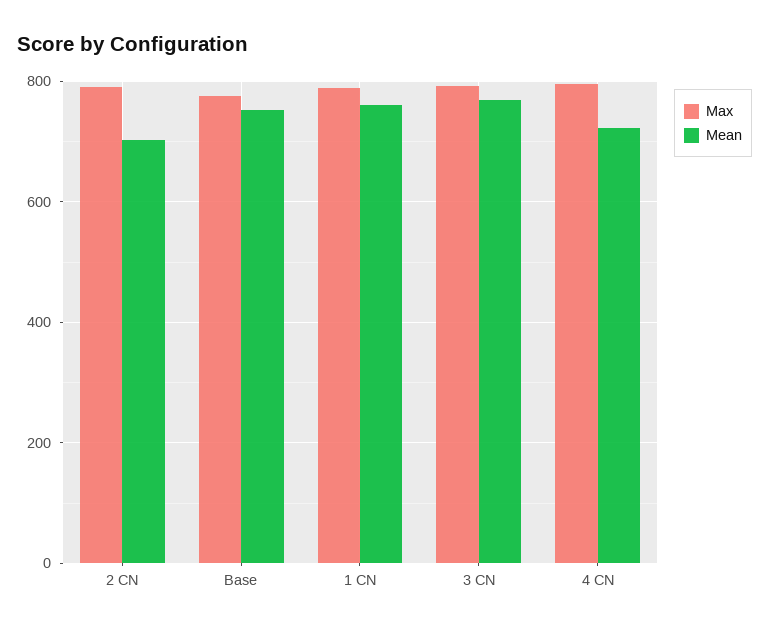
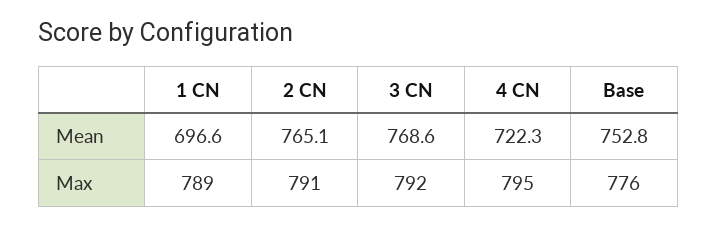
  {
    "Max": {
      "2 CN": 791,
      "Base": 776,
      "1 CN": 789,
      "3 CN": 792,
      "4 CN": 795
    },
    "Mean": {
-     "2 CN": 700,
+     "2 CN": 765.1,
      "Base": 752.8,
-     "1 CN": 760,
+     "1 CN": 696.6,
      "3 CN": 768.6,
      "4 CN": 722.3
    }
  }

